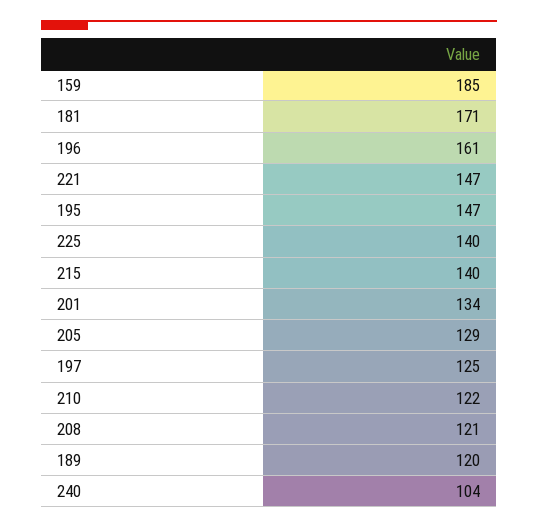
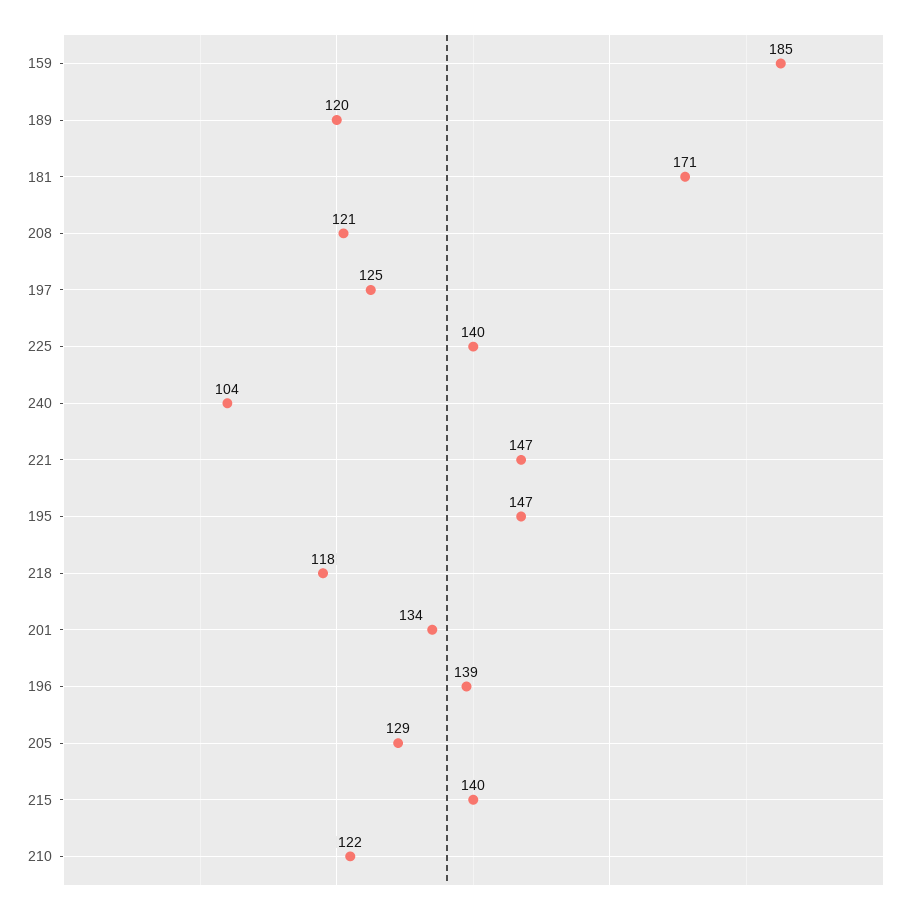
  {
    "159": 185,
    "181": 171,
-   "196": 161,
+   "196": 139,
    "221": 147,
    "195": 147,
    "225": 140,
    "215": 140,
    "201": 134,
    "205": 129,
    "197": 125,
    "210": 122,
    "208": 121,
    "189": 120,
-   "240": 104
+   "240": 104,
+   "218": 118
  }

